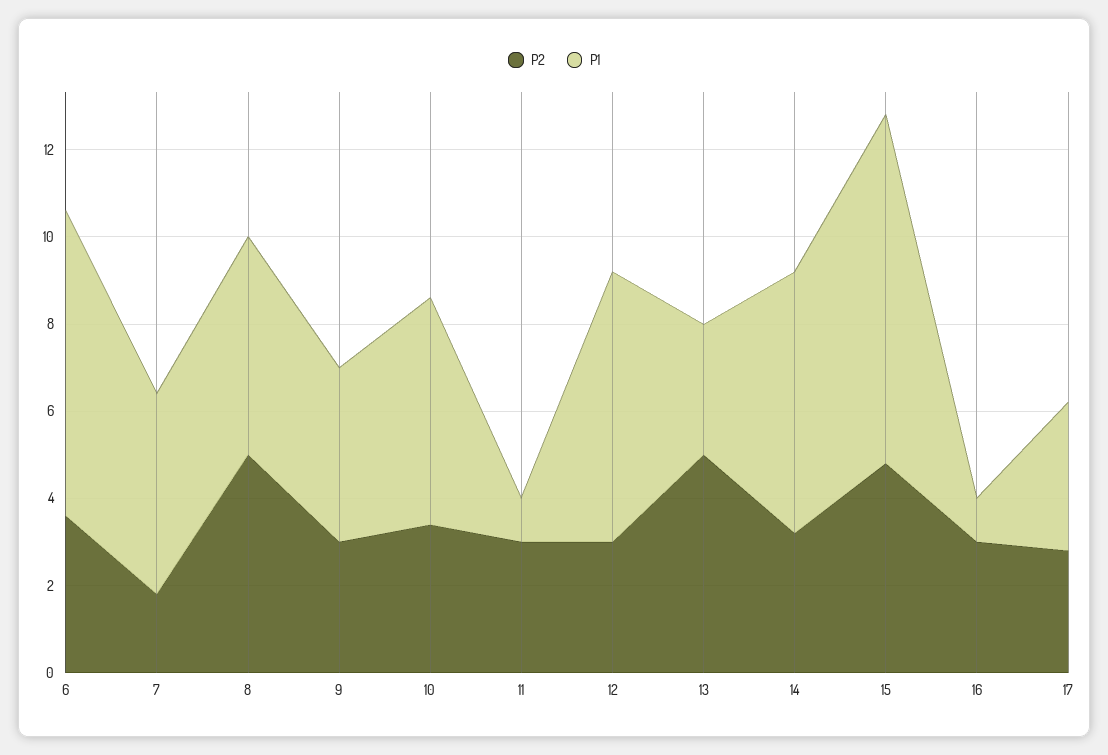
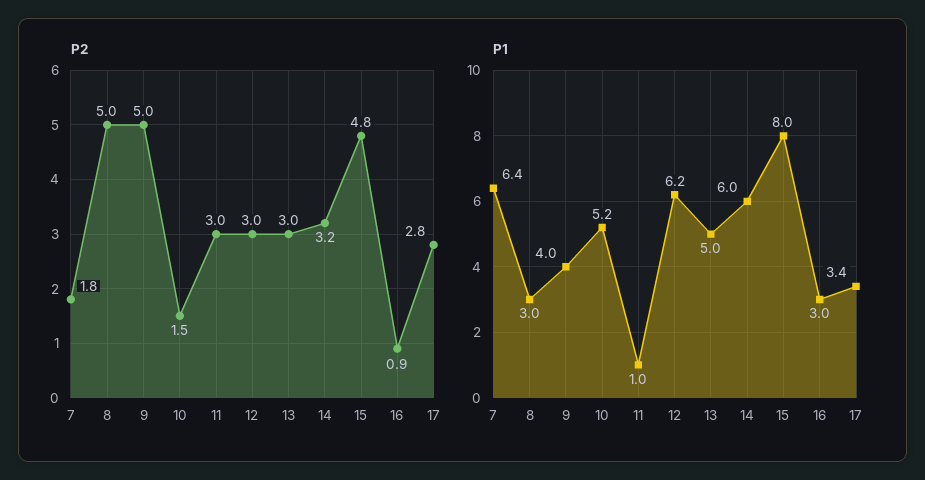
  {
    "P2": {
-     "6": 3.5,
      "7": 1.8,
      "8": 5,
-     "9": 3,
+     "9": 5,
-     "10": 3.5,
+     "10": 1.5,
      "11": 3,
      "12": 3,
-     "13": 5,
+     "13": 3,
      "14": 3.2,
      "15": 4.8,
-     "16": 3,
+     "16": 0.9,
      "17": 2.8
    },
    "P1": {
-     "6": 7,
-     "7": 4.5,
+     "7": 6.4,
-     "8": 5,
+     "8": 3,
      "9": 4,
      "10": 5.2,
      "11": 1,
      "12": 6.2,
-     "13": 3,
+     "13": 5,
      "14": 6,
      "15": 8,
-     "16": 1,
+     "16": 3,
      "17": 3.4
    }
  }

